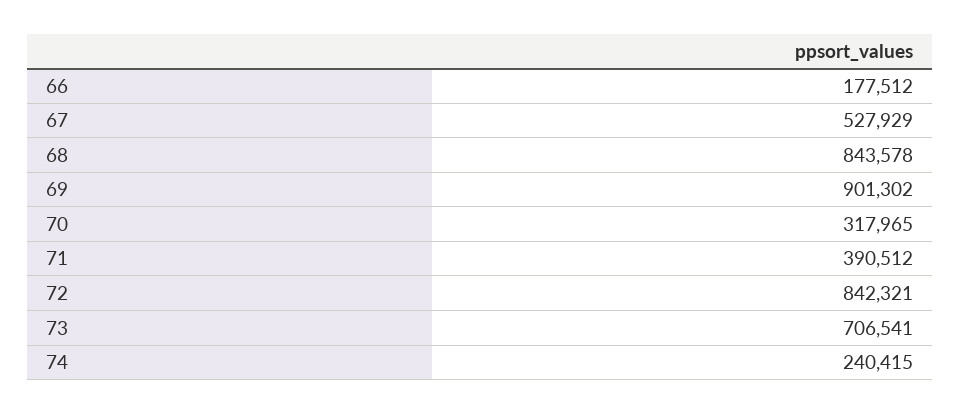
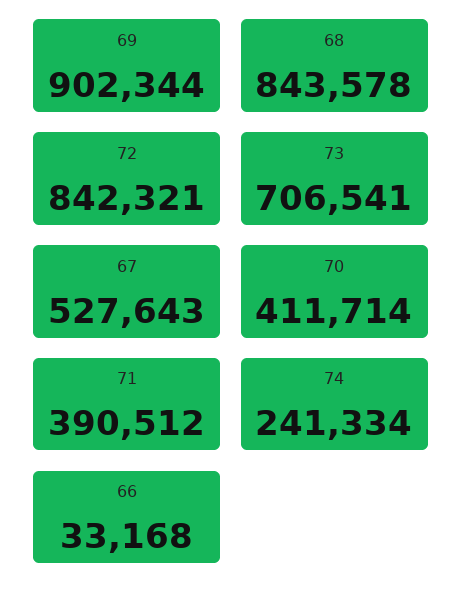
  {
-   "66": 177512,
+   "66": 33168,
-   "67": 527929,
+   "67": 527643,
    "68": 843578,
-   "69": 901302,
+   "69": 902344,
-   "70": 317965,
+   "70": 411714,
    "71": 390512,
    "72": 842321,
    "73": 706541,
-   "74": 240415
+   "74": 241334
  }

